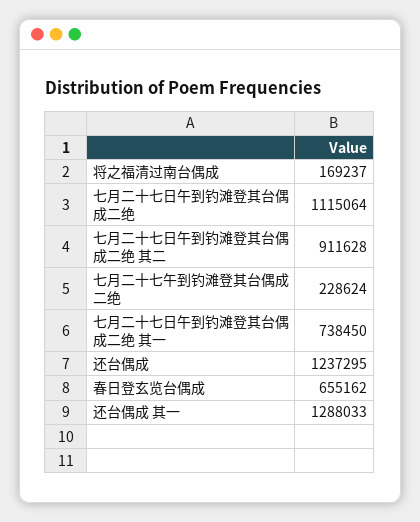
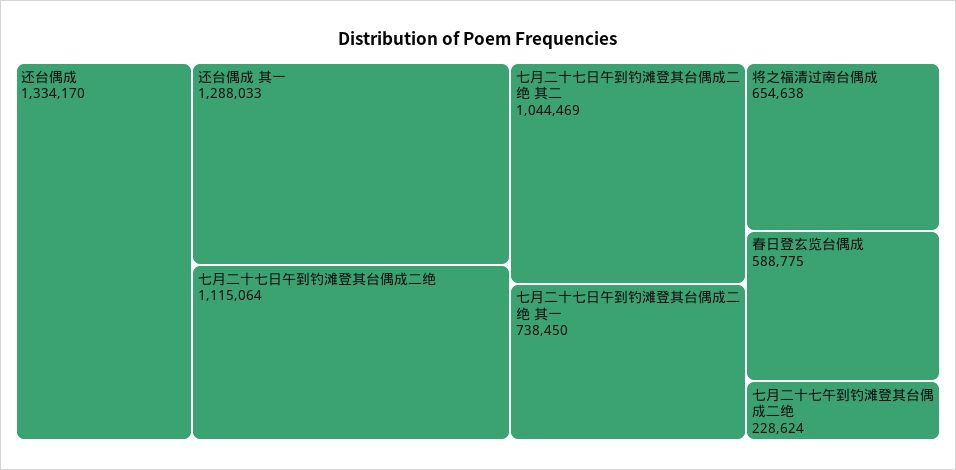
  {
-   "将之福清过南台偶成": 169237,
+   "将之福清过南台偶成": 654638,
    "七月二十七日午到钓滩登其台偶成二绝": 1115064,
-   "七月二十七日午到钓滩登其台偶成二绝 其二": 911628,
+   "七月二十七日午到钓滩登其台偶成二绝 其二": 1044469,
    "七月二十七午到钓滩登其台偶成二绝": 228624,
    "七月二十七日午到钓滩登其台偶成二绝 其一": 738450,
-   "还台偶成": 1237295,
+   "还台偶成": 1334170,
-   "春日登玄览台偶成": 655162,
+   "春日登玄览台偶成": 588775,
    "还台偶成 其一": 1288033
  }

